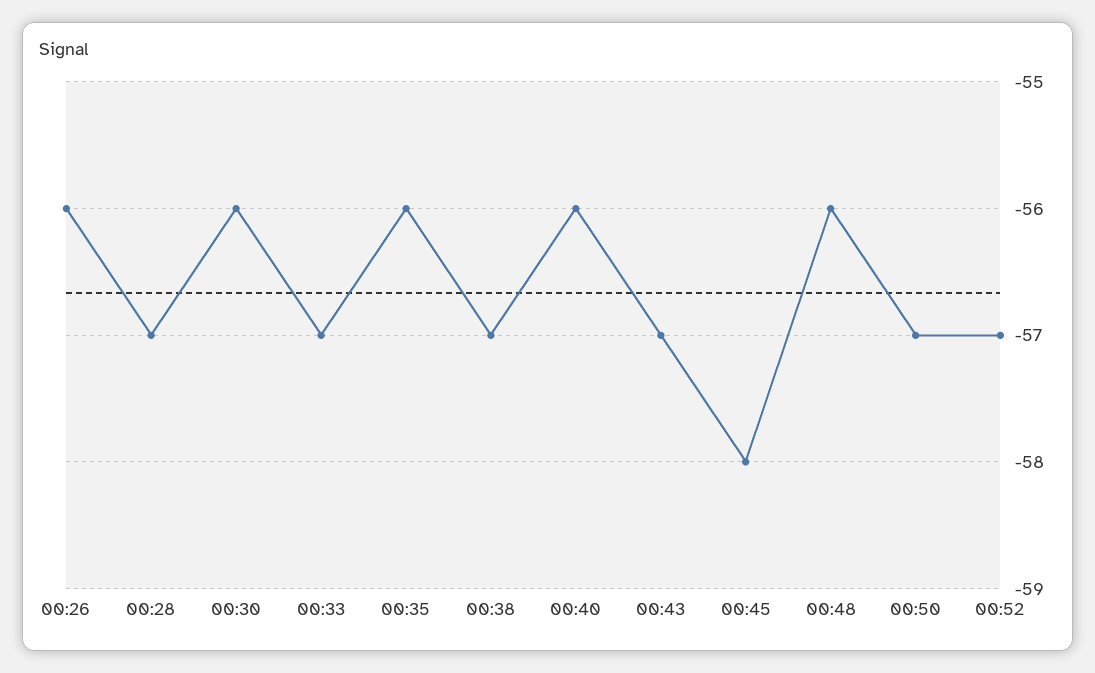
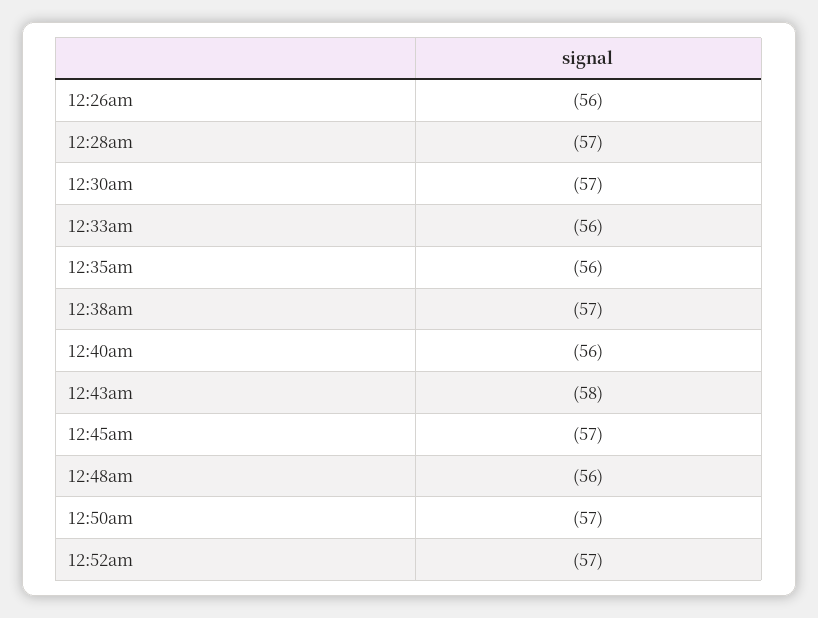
  {
    "00:26": -56,
    "00:28": -57,
-   "00:30": -56,
+   "00:30": -57,
-   "00:33": -57,
+   "00:33": -56,
    "00:35": -56,
    "00:38": -57,
    "00:40": -56,
-   "00:43": -57,
+   "00:43": -58,
-   "00:45": -58,
+   "00:45": -57,
    "00:48": -56,
    "00:50": -57,
    "00:52": -57
  }

